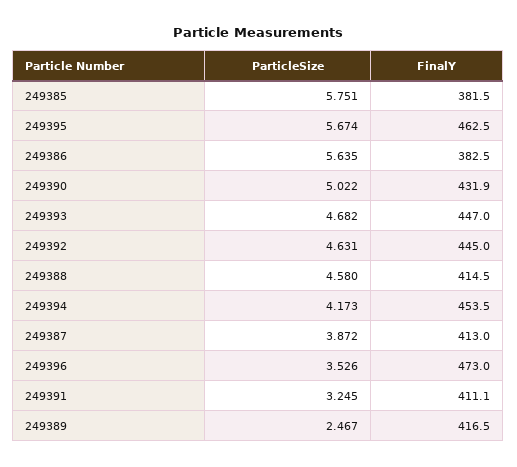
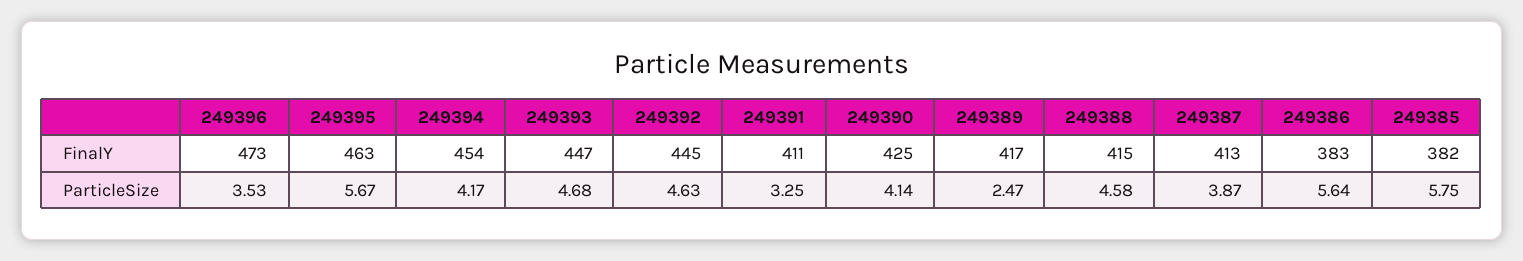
  {
    "ParticleSize": {
      "249385": 5.751,
      "249395": 5.674,
      "249386": 5.635,
-     "249390": 5.022,
+     "249390": 4.14,
      "249393": 4.682,
      "249392": 4.631,
      "249388": 4.58,
      "249394": 4.173,
      "249387": 3.872,
      "249396": 3.526,
      "249391": 3.245,
      "249389": 2.467
    },
    "FinalY": {
      "249385": 381.5,
      "249395": 462.5,
      "249386": 382.5,
-     "249390": 431.9,
+     "249390": 425,
      "249393": 447,
      "249392": 445,
      "249388": 414.5,
      "249394": 453.5,
      "249387": 413,
      "249396": 473,
      "249391": 411.1,
      "249389": 416.5
    }
  }

